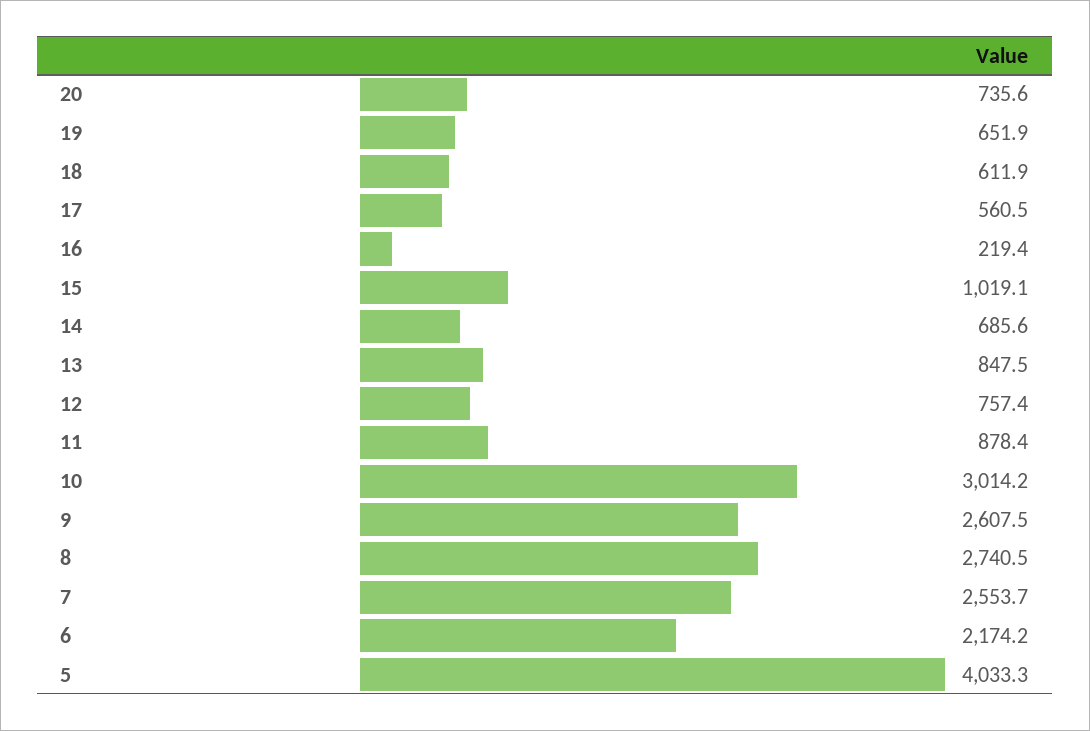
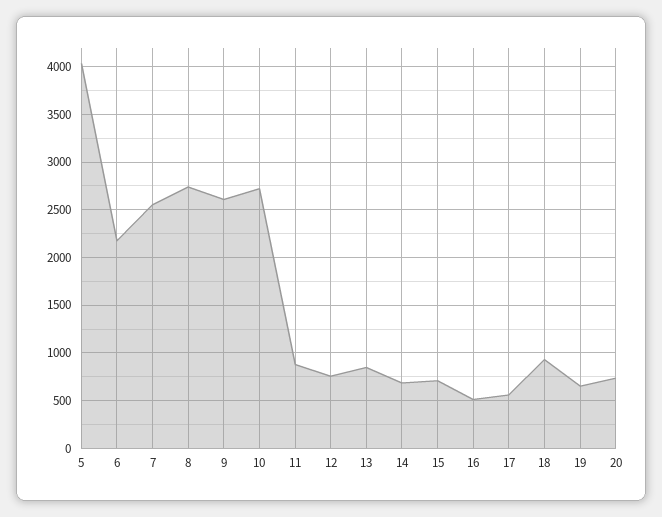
  {
    "20": 735.6,
    "19": 651.9,
-   "18": 611.9,
+   "18": 900,
    "17": 560.5,
-   "16": 219.4,
+   "16": 500,
-   "15": 1019.1,
+   "15": 700,
    "14": 685.6,
    "13": 847.5,
    "12": 757.4,
    "11": 878.4,
-   "10": 3014.2,
+   "10": 2700,
    "9": 2607.5,
    "8": 2740.5,
    "7": 2553.7,
    "6": 2174.2,
    "5": 4033.3
  }

